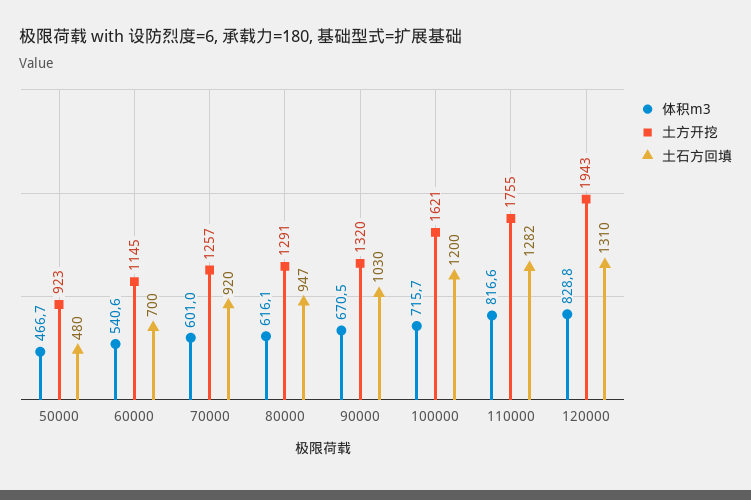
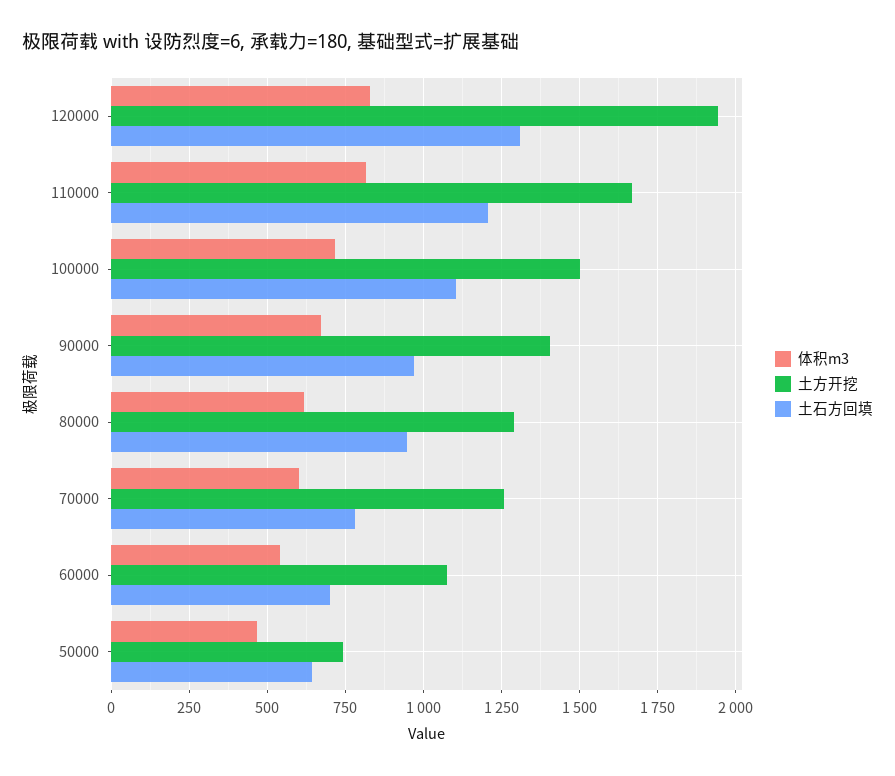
  {
    "体积m3": {
      "50000": 466.7,
      "60000": 540.6,
      "70000": 601,
      "80000": 616.1,
      "90000": 670.5,
      "100000": 715.7,
      "110000": 816.6,
      "120000": 828.8
    },
    "土方开挖": {
-     "50000": 923,
+     "50000": 750,
-     "60000": 1145,
+     "60000": 1075,
      "70000": 1257,
      "80000": 1291,
-     "90000": 1320,
+     "90000": 1400,
-     "100000": 1621,
+     "100000": 1500,
-     "110000": 1755,
+     "110000": 1675,
      "120000": 1943
    },
    "土石方回填": {
-     "50000": 480,
+     "50000": 650,
      "60000": 700,
-     "70000": 920,
+     "70000": 775,
      "80000": 947,
-     "90000": 1030,
+     "90000": 975,
-     "100000": 1200,
+     "100000": 1100,
-     "110000": 1282,
+     "110000": 1200,
      "120000": 1310
    }
  }

